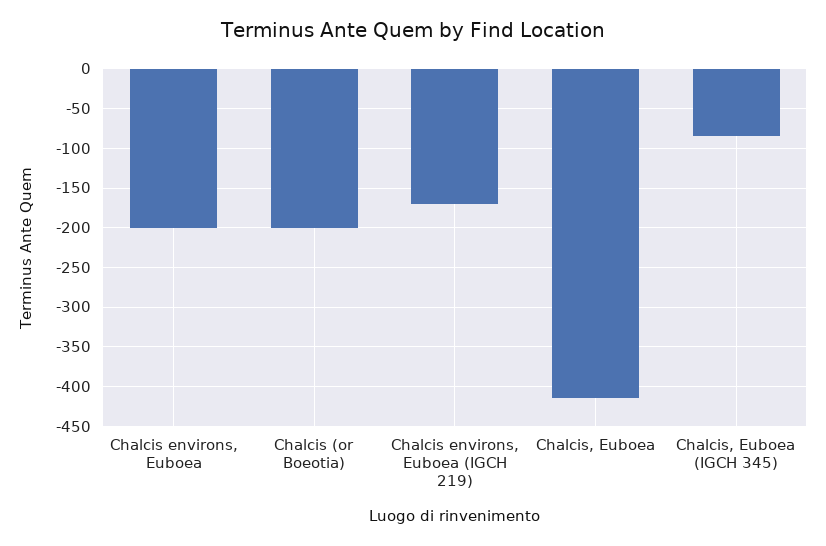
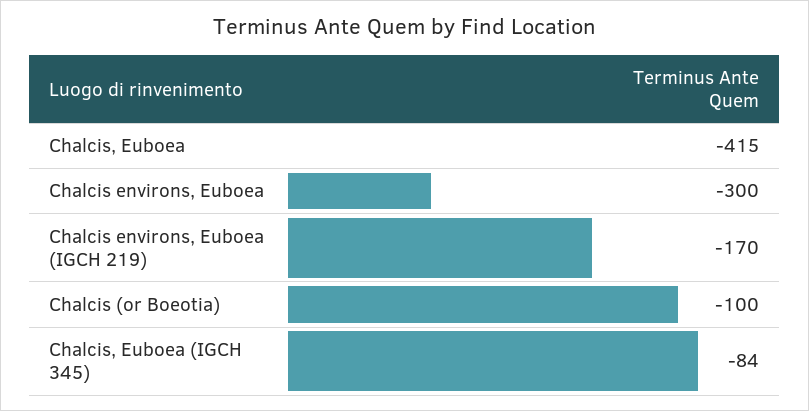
  {
-   "Chalcis environs, Euboea": -200,
+   "Chalcis environs, Euboea": -300,
-   "Chalcis (or Boeotia)": -200,
+   "Chalcis (or Boeotia)": -100,
    "Chalcis environs, Euboea (IGCH 219)": -170,
    "Chalcis, Euboea": -415,
    "Chalcis, Euboea (IGCH 345)": -84
  }

